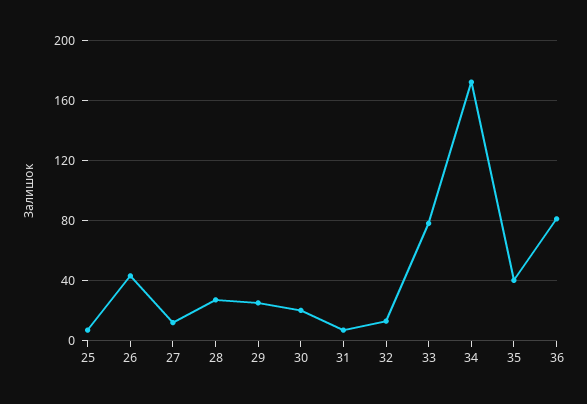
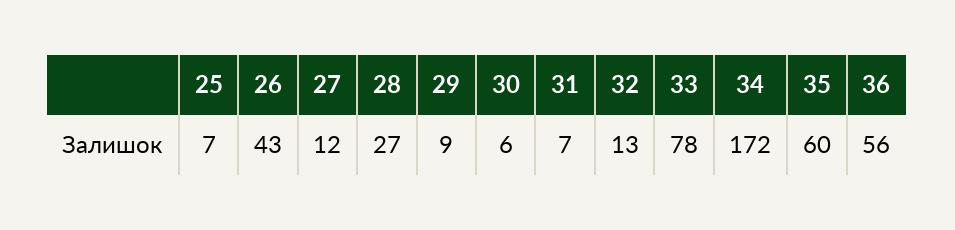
  {
    "25": 7,
    "26": 43,
    "27": 12,
    "28": 27,
-   "29": 25,
+   "29": 9,
-   "30": 20,
+   "30": 6,
    "31": 7,
    "32": 13,
    "33": 78,
    "34": 172,
-   "35": 40,
+   "35": 60,
-   "36": 80
+   "36": 56
  }

